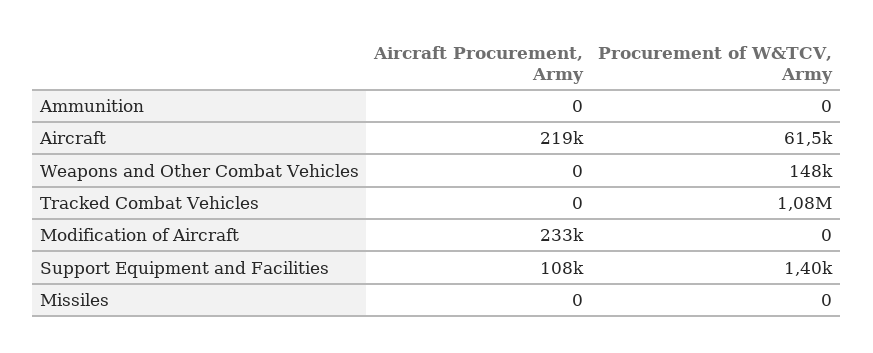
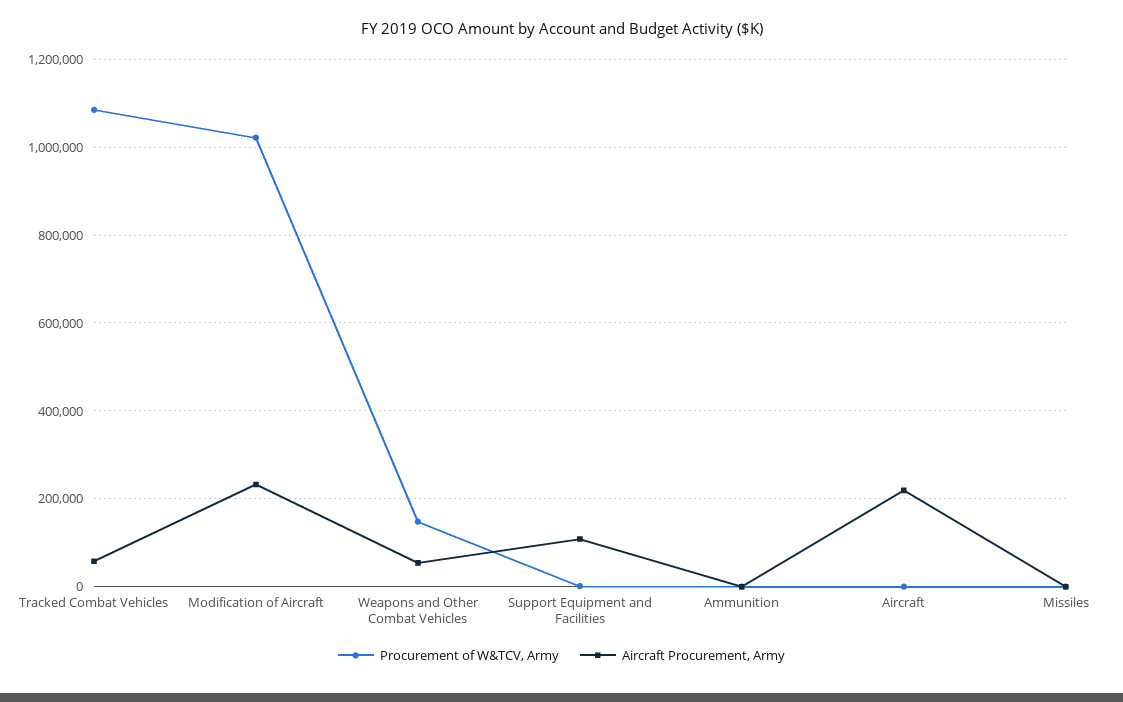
  {
    "Aircraft Procurement, Army": {
      "Ammunition": 0,
      "Aircraft": 219000,
-     "Weapons and Other Combat Vehicles": 0,
+     "Weapons and Other Combat Vehicles": 60000,
-     "Tracked Combat Vehicles": 0,
+     "Tracked Combat Vehicles": 60000,
      "Modification of Aircraft": 233000,
      "Support Equipment and Facilities": 108000,
      "Missiles": 0
    },
    "Procurement of W&TCV, Army": {
      "Ammunition": 0,
-     "Aircraft": 61500,
+     "Aircraft": 0,
      "Weapons and Other Combat Vehicles": 148000,
      "Tracked Combat Vehicles": 1080000,
-     "Modification of Aircraft": 0,
+     "Modification of Aircraft": 1020000,
      "Support Equipment and Facilities": 1400,
      "Missiles": 0
    }
  }

